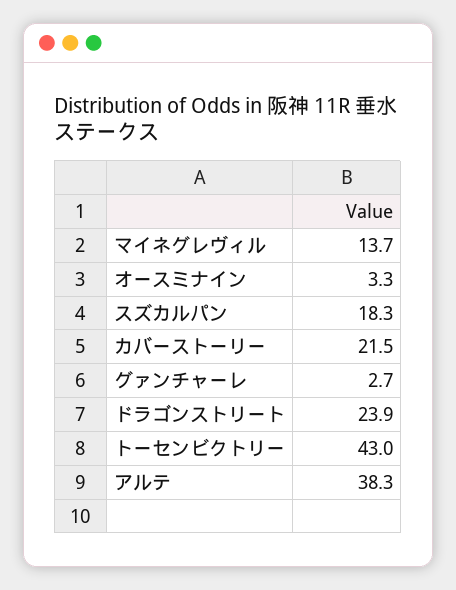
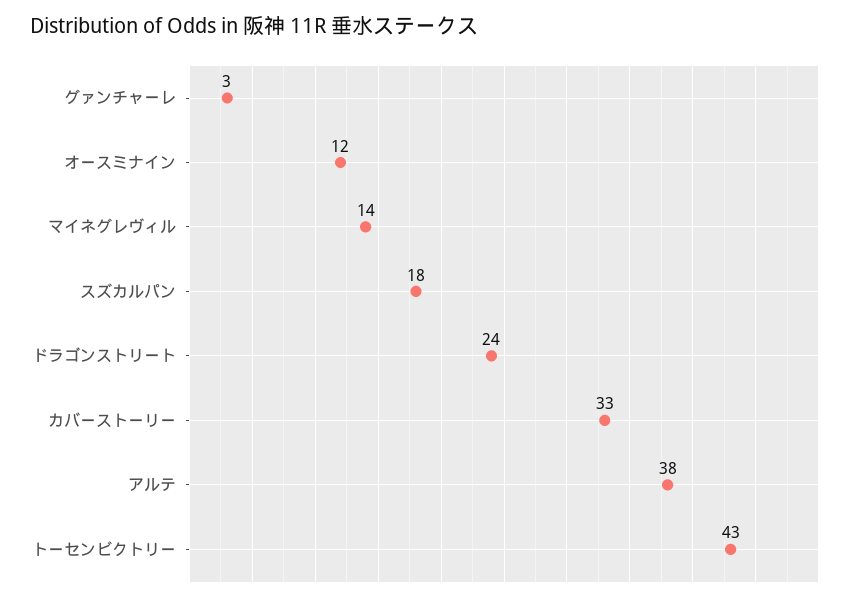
  {
    "マイネグレヴィル": 13.7,
-   "オースミナイン": 3.3,
+   "オースミナイン": 12,
    "スズカルパン": 18.3,
-   "カバーストーリー": 21.5,
+   "カバーストーリー": 33,
    "グァンチャーレ": 2.7,
    "ドラゴンストリート": 23.9,
    "トーセンビクトリー": 43,
    "アルテ": 38.3
  }

